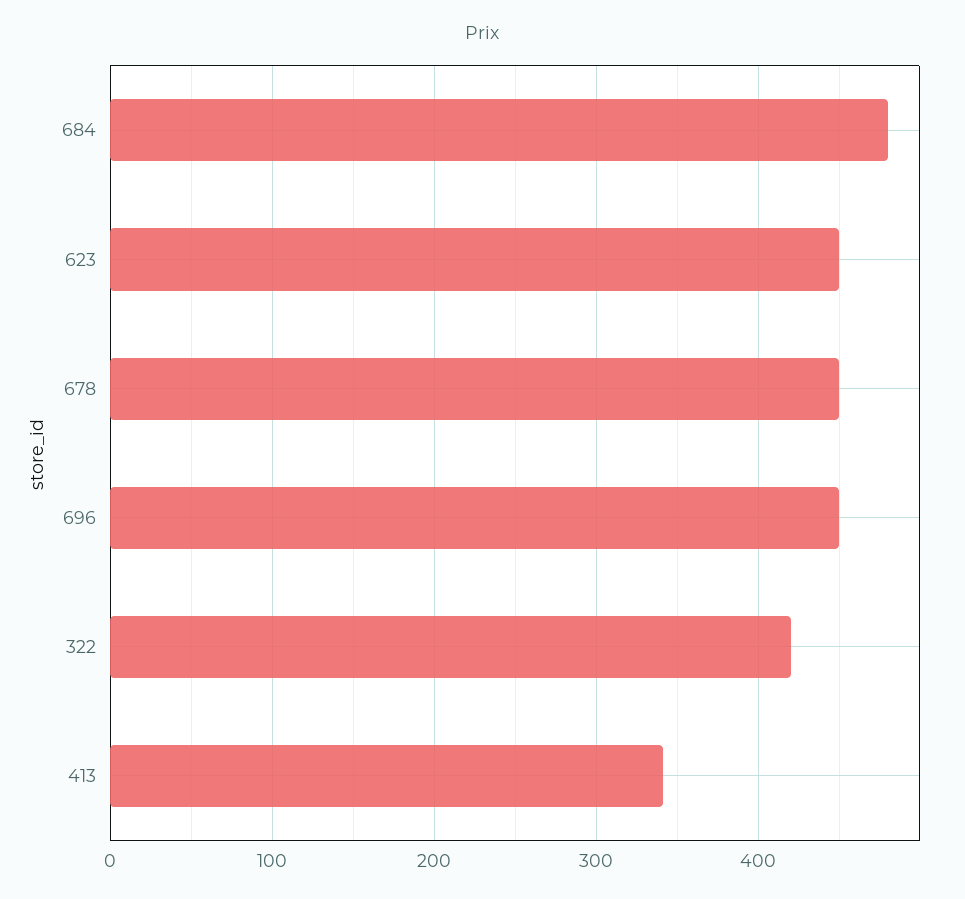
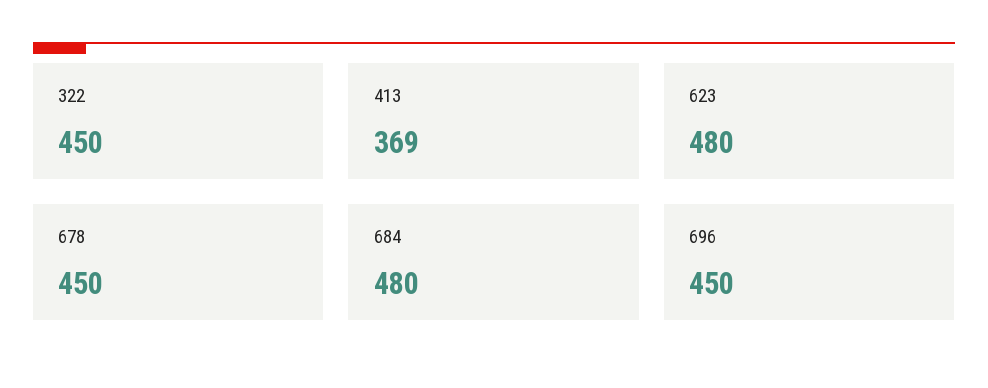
  {
    "684": 480,
-   "623": 450,
+   "623": 480,
    "678": 450,
    "696": 450,
-   "322": 420,
+   "322": 450,
-   "413": 340
+   "413": 369
  }

